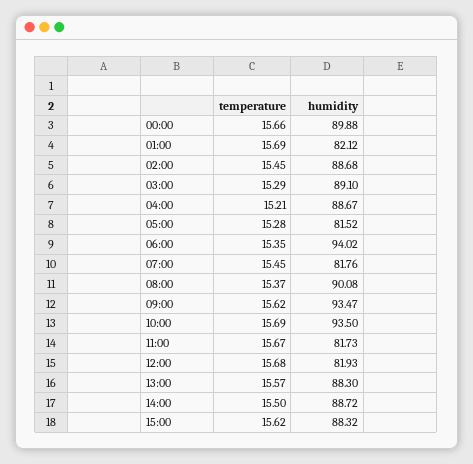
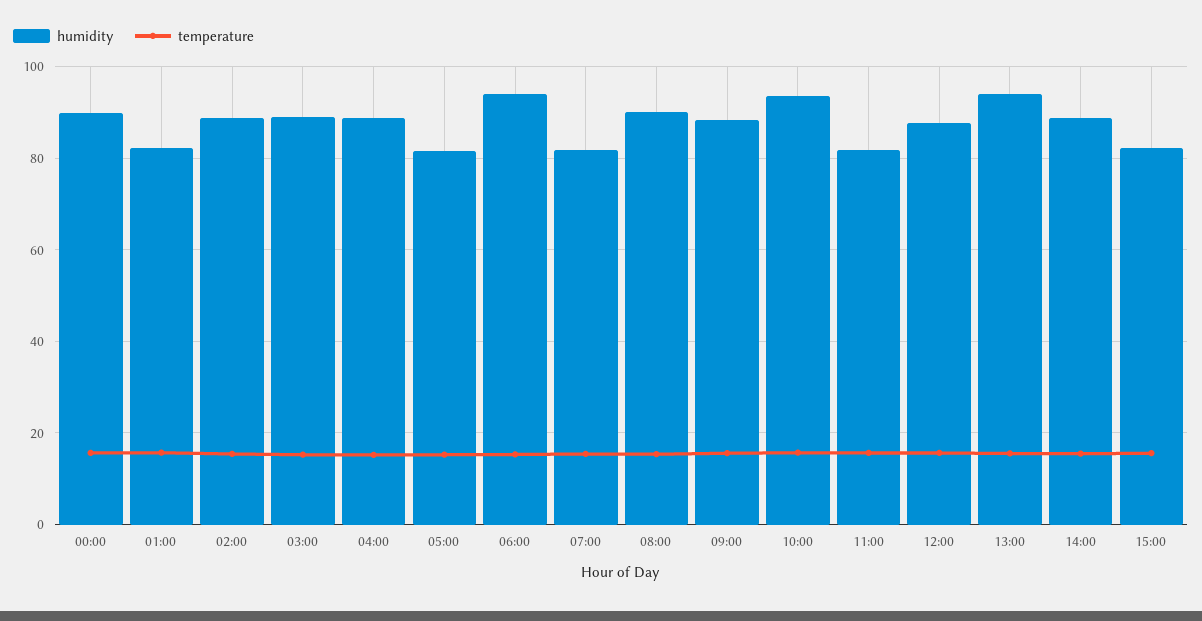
  {
    "temperature": {
      "00:00": 15.66,
      "01:00": 15.69,
      "02:00": 15.45,
      "03:00": 15.29,
      "04:00": 15.21,
      "05:00": 15.28,
      "06:00": 15.35,
      "07:00": 15.45,
      "08:00": 15.37,
      "09:00": 15.62,
      "10:00": 15.69,
      "11:00": 15.67,
      "12:00": 15.68,
      "13:00": 15.57,
      "14:00": 15.5,
      "15:00": 15.62
    },
    "humidity": {
      "00:00": 89.88,
      "01:00": 82.12,
      "02:00": 88.68,
      "03:00": 89.1,
      "04:00": 88.67,
      "05:00": 81.52,
      "06:00": 94.02,
      "07:00": 81.76,
      "08:00": 90.08,
-     "09:00": 93.47,
+     "09:00": 88,
      "10:00": 93.5,
      "11:00": 81.73,
-     "12:00": 81.93,
+     "12:00": 88,
-     "13:00": 88.3,
+     "13:00": 94,
      "14:00": 88.72,
-     "15:00": 88.32
+     "15:00": 82
    }
  }

